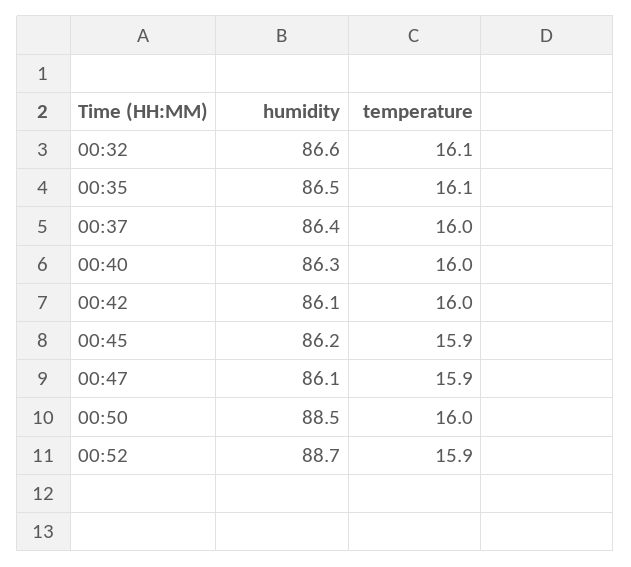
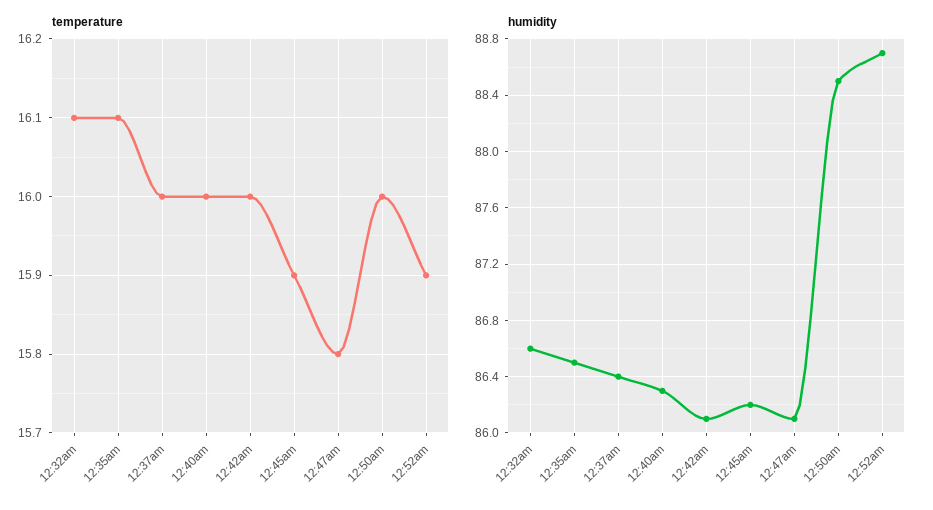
  {
    "humidity": {
      "00:32": 86.6,
      "00:35": 86.5,
      "00:37": 86.4,
      "00:40": 86.3,
      "00:42": 86.1,
      "00:45": 86.2,
      "00:47": 86.1,
      "00:50": 88.5,
      "00:52": 88.7
    },
    "temperature": {
      "00:32": 16.1,
      "00:35": 16.1,
      "00:37": 16,
      "00:40": 16,
      "00:42": 16,
      "00:45": 15.9,
-     "00:47": 15.9,
+     "00:47": 15.8,
      "00:50": 16,
      "00:52": 15.9
    }
  }

